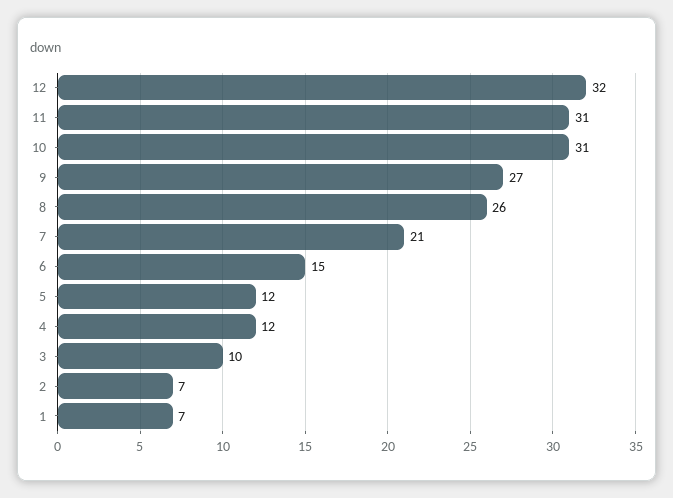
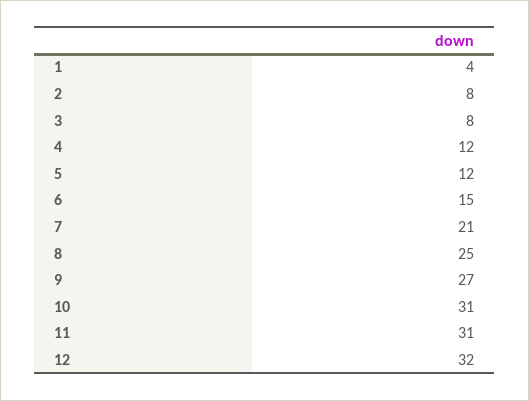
  {
    "12": 32,
    "11": 31,
    "10": 31,
    "9": 27,
-   "8": 26,
+   "8": 25,
    "7": 21,
    "6": 15,
    "5": 12,
    "4": 12,
-   "3": 10,
+   "3": 8,
-   "2": 7,
+   "2": 8,
-   "1": 7
+   "1": 4
  }

